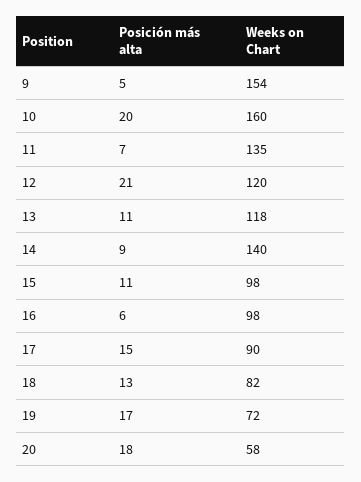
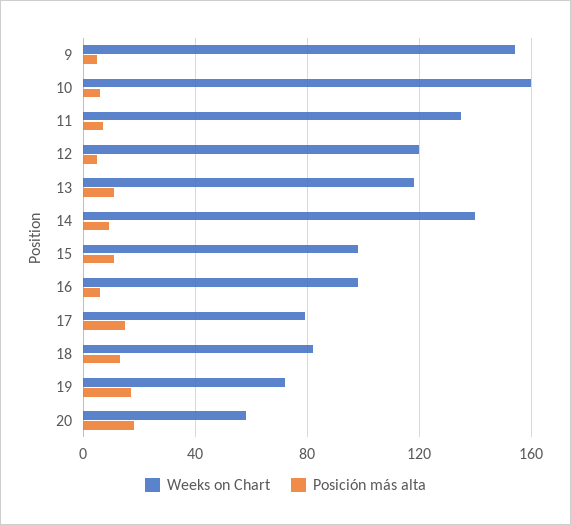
  {
    "Posición más alta": {
      "9": 5,
-     "10": 20,
+     "10": 5,
      "11": 7,
-     "12": 21,
+     "12": 5,
      "13": 11,
      "14": 9,
      "15": 11,
      "16": 6,
      "17": 15,
      "18": 13,
      "19": 17,
      "20": 18
    },
    "Weeks on Chart": {
      "9": 154,
      "10": 160,
      "11": 135,
      "12": 120,
      "13": 118,
      "14": 140,
      "15": 98,
      "16": 98,
-     "17": 90,
+     "17": 80,
      "18": 82,
      "19": 72,
      "20": 58
    }
  }

